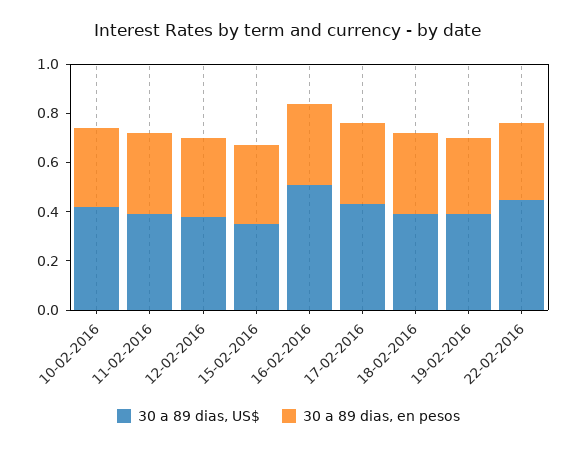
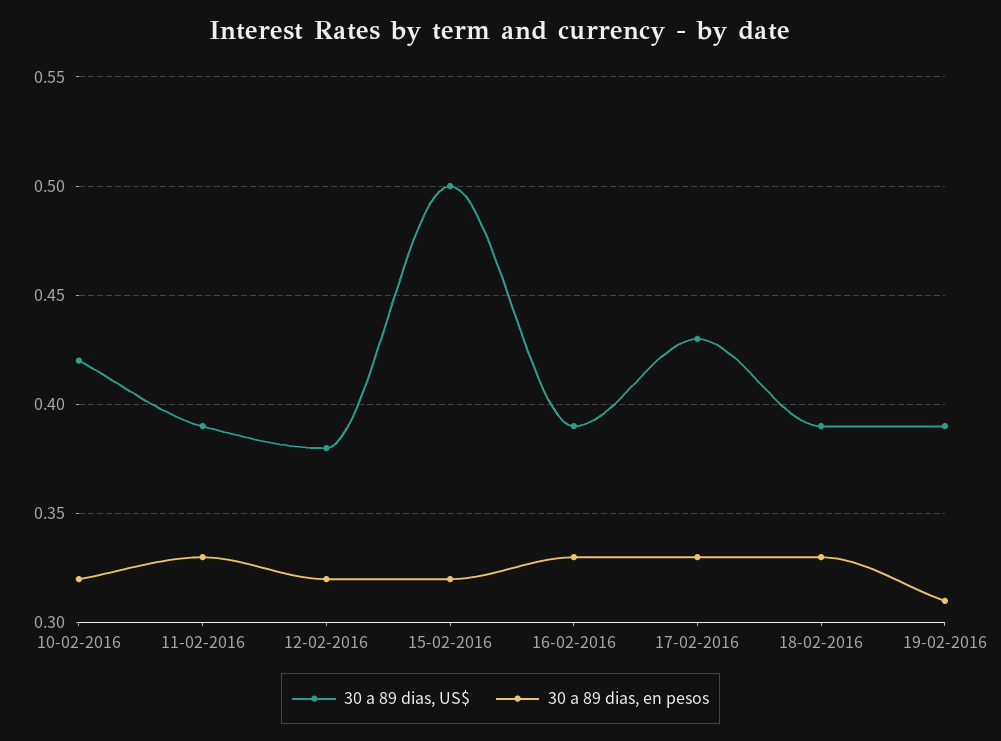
  {
    "30 a 89 dias, US$": {
      "10-02-2016": 0.42,
      "11-02-2016": 0.39,
      "12-02-2016": 0.38,
-     "15-02-2016": 0.35,
+     "15-02-2016": 0.5,
-     "16-02-2016": 0.5,
+     "16-02-2016": 0.39,
      "17-02-2016": 0.43,
      "18-02-2016": 0.39,
-     "19-02-2016": 0.39,
+     "19-02-2016": 0.39
-     "22-02-2016": 0.45
    },
    "30 a 89 dias, en pesos": {
      "10-02-2016": 0.32,
      "11-02-2016": 0.33,
      "12-02-2016": 0.32,
      "15-02-2016": 0.32,
      "16-02-2016": 0.33,
      "17-02-2016": 0.33,
      "18-02-2016": 0.33,
-     "19-02-2016": 0.31,
+     "19-02-2016": 0.31
-     "22-02-2016": 0.3
    }
  }

